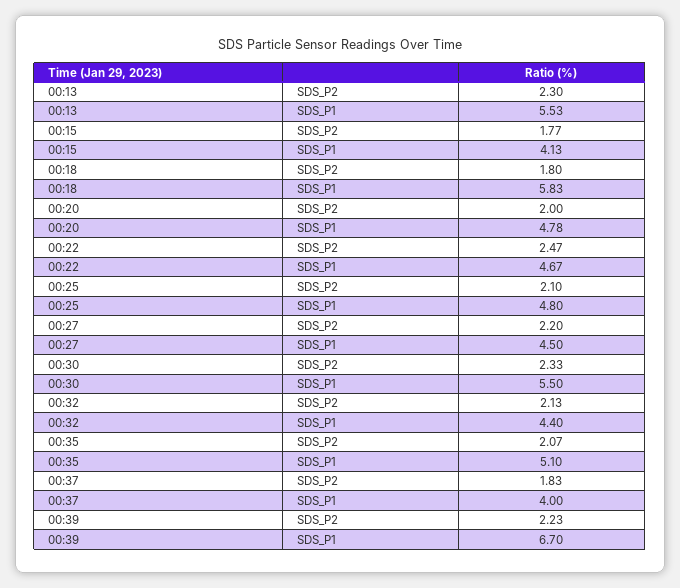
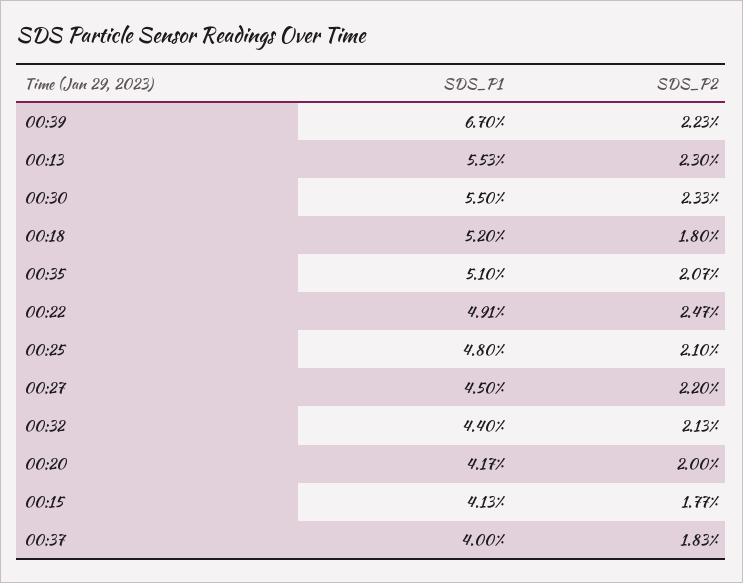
  {
    "00:13": {
      "SDS_P2": 2.3,
      "SDS_P1": 5.53
    },
    "00:15": {
      "SDS_P2": 1.77,
      "SDS_P1": 4.13
    },
    "00:18": {
      "SDS_P2": 1.8,
-     "SDS_P1": 5.83
+     "SDS_P1": 5.2
    },
    "00:20": {
      "SDS_P2": 2,
-     "SDS_P1": 4.78
+     "SDS_P1": 4.17
    },
    "00:22": {
      "SDS_P2": 2.47,
-     "SDS_P1": 4.67
+     "SDS_P1": 4.91
    },
    "00:25": {
      "SDS_P2": 2.1,
      "SDS_P1": 4.8
    },
    "00:27": {
      "SDS_P2": 2.2,
      "SDS_P1": 4.5
    },
    "00:30": {
      "SDS_P2": 2.33,
      "SDS_P1": 5.5
    },
    "00:32": {
      "SDS_P2": 2.13,
      "SDS_P1": 4.4
    },
    "00:35": {
      "SDS_P2": 2.07,
      "SDS_P1": 5.1
    },
    "00:37": {
      "SDS_P2": 1.83,
      "SDS_P1": 4
    },
    "00:39": {
      "SDS_P2": 2.23,
      "SDS_P1": 6.7
    }
  }

